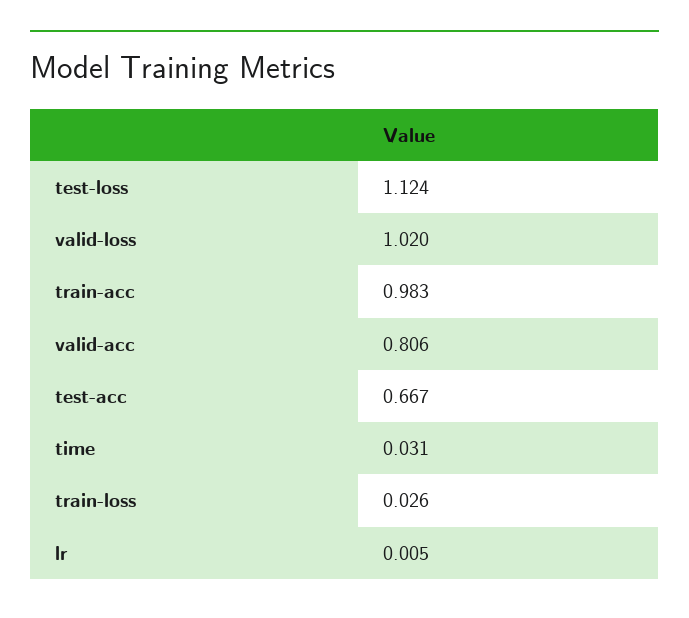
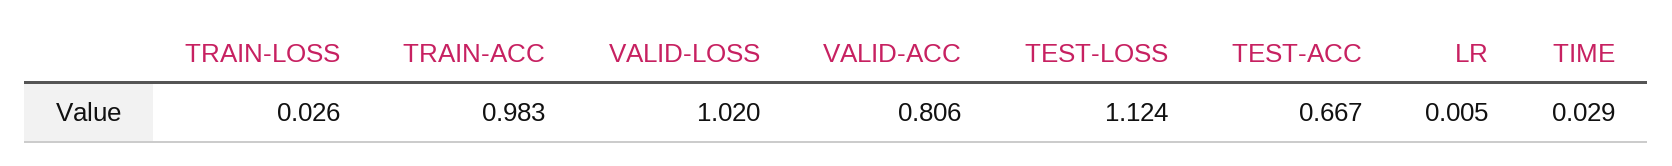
  {
    "test-loss": 1.124,
    "valid-loss": 1.02,
    "train-acc": 0.983,
    "valid-acc": 0.806,
    "test-acc": 0.667,
-   "time": 0.031,
+   "time": 0.029,
    "train-loss": 0.026,
    "lr": 0.005
  }

